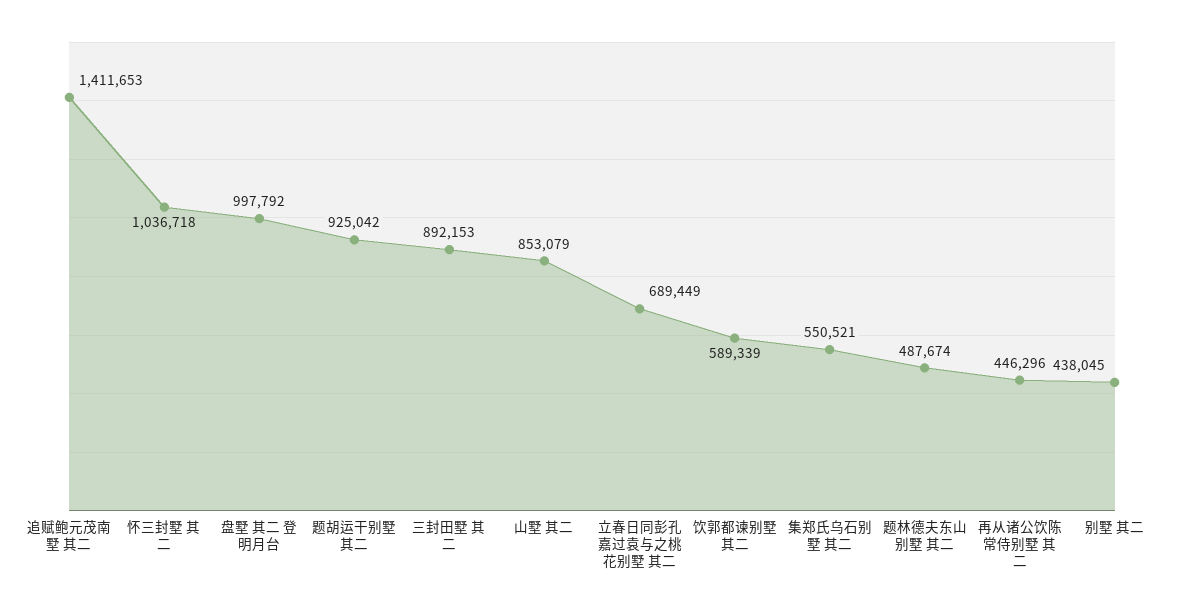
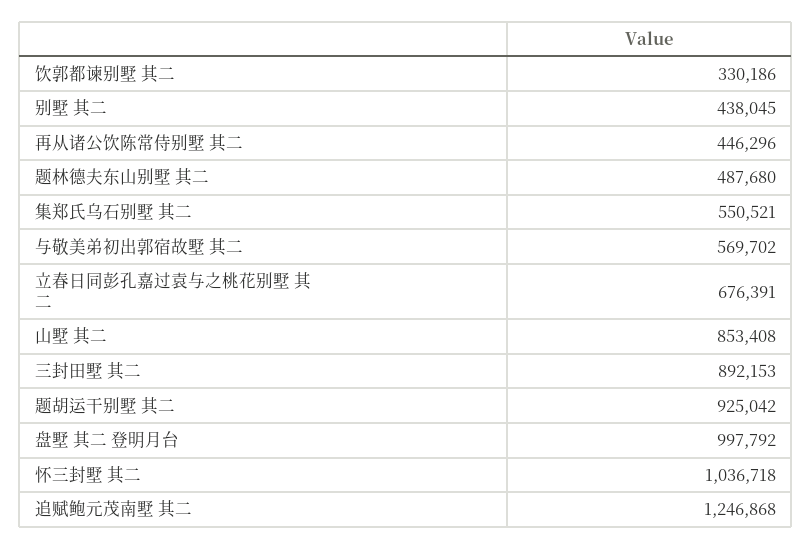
  {
-   "追赋鲍元茂南墅 其二": 1411653,
+   "追赋鲍元茂南墅 其二": 1246868,
    "怀三封墅 其二": 1036718,
    "盘墅 其二 登明月台": 997792,
    "题胡运干别墅 其二": 925042,
    "三封田墅 其二": 892153,
-   "山墅 其二": 853079,
+   "山墅 其二": 853408,
-   "立春日同彭孔嘉过袁与之桃花别墅 其二": 689449,
+   "立春日同彭孔嘉过袁与之桃花别墅 其二": 676391,
-   "饮郭都谏别墅 其二": 589339,
+   "饮郭都谏别墅 其二": 330186,
    "集郑氏乌石别墅 其二": 550521,
-   "题林德夫东山别墅 其二": 487674,
+   "题林德夫东山别墅 其二": 487680,
    "再从诸公饮陈常侍别墅 其二": 446296,
-   "别墅 其二": 438045
+   "别墅 其二": 438045,
+   "与敬美弟初出郭宿故墅 其二": 569702
  }

